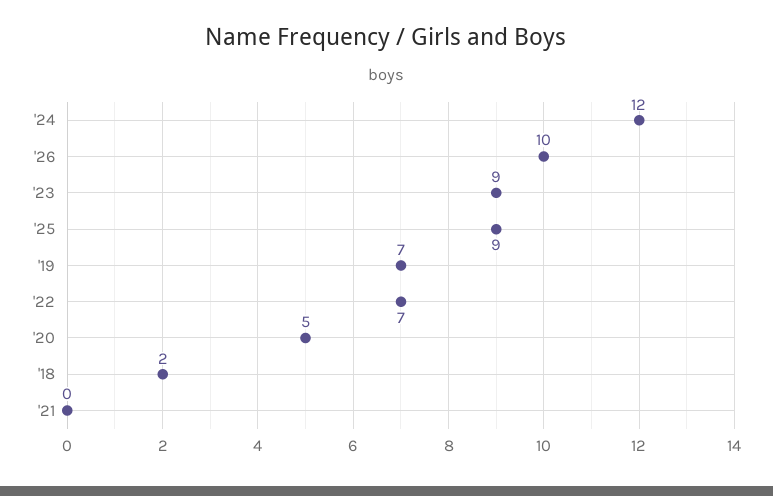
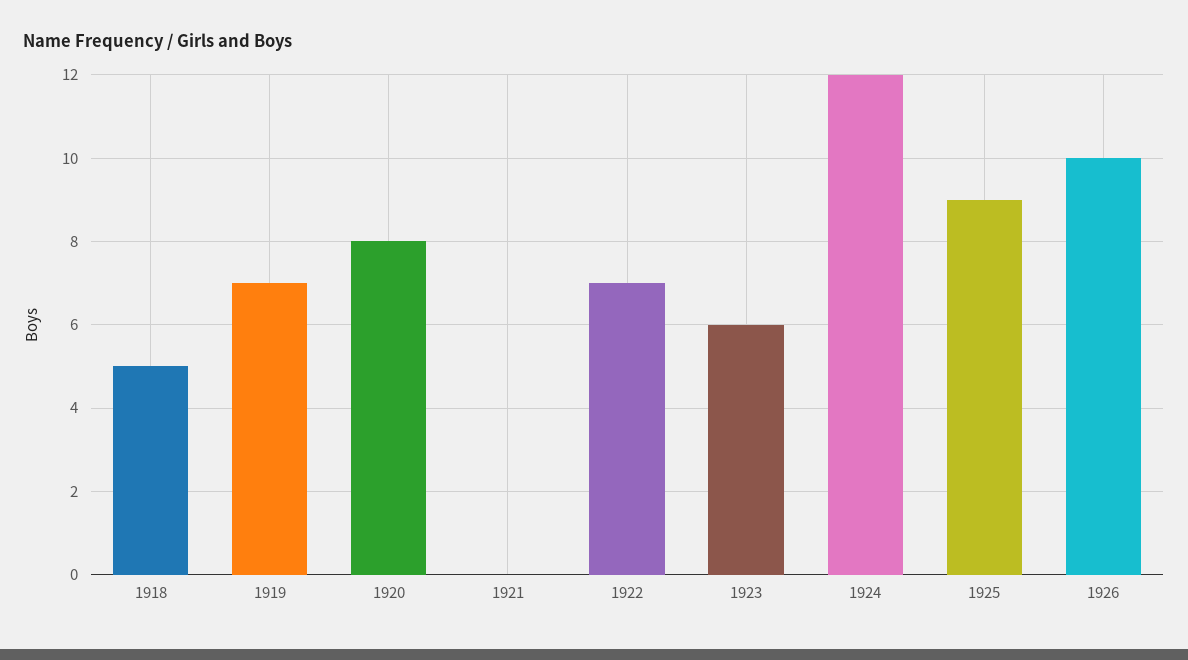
  {
    "'24": 12,
    "'26": 10,
-   "'23": 9,
+   "'23": 6,
    "'25": 9,
    "'19": 7,
    "'22": 7,
-   "'20": 5,
+   "'20": 8,
-   "'18": 2,
+   "'18": 5,
    "'21": 0
  }

